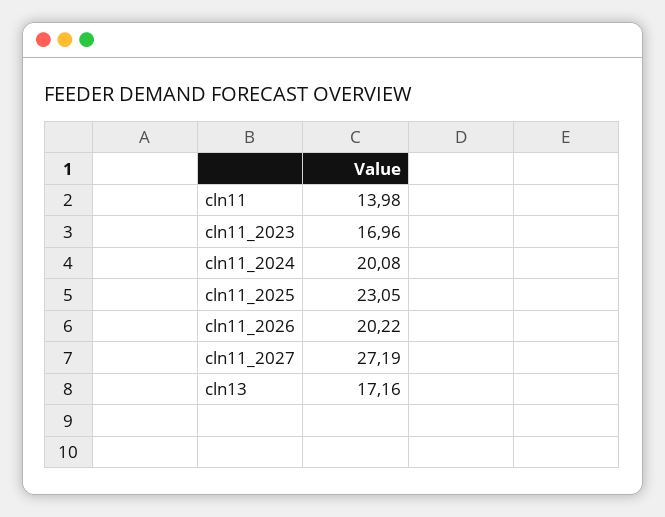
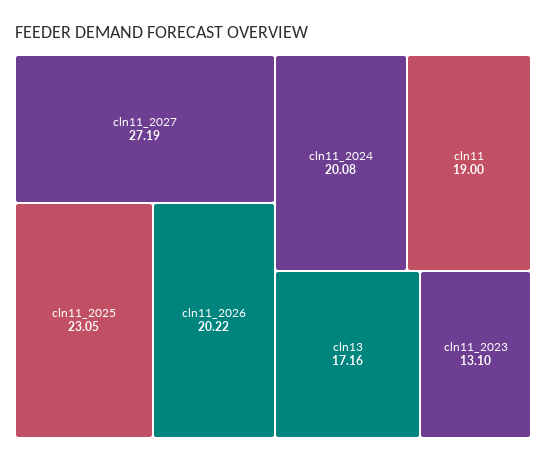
  {
-   "cln11": 13.98,
+   "cln11": 19,
-   "cln11_2023": 16.96,
+   "cln11_2023": 13.1,
    "cln11_2024": 20.08,
    "cln11_2025": 23.05,
    "cln11_2026": 20.22,
    "cln11_2027": 27.19,
    "cln13": 17.16
  }

